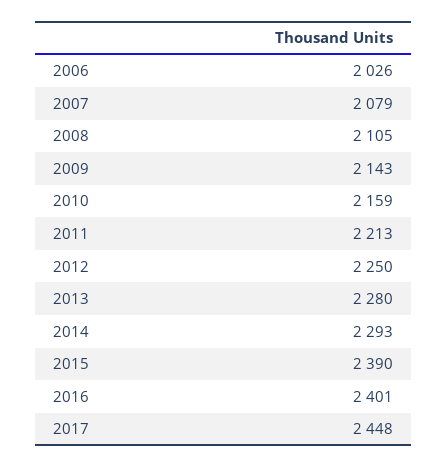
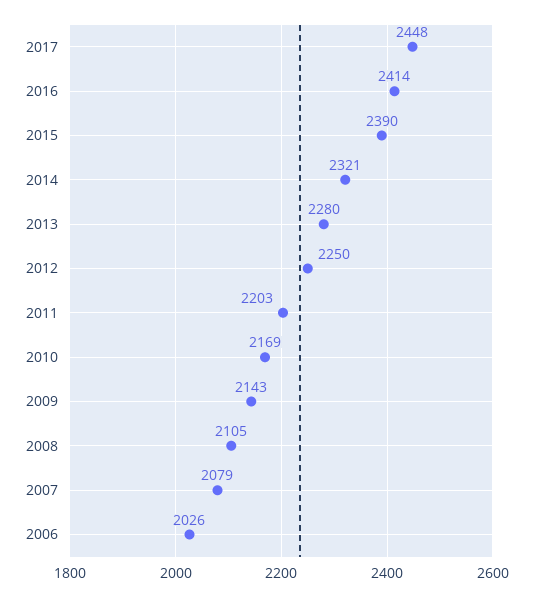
  {
    "2006": 2026,
    "2007": 2079,
    "2008": 2105,
    "2009": 2143,
-   "2010": 2159,
+   "2010": 2169,
-   "2011": 2213,
+   "2011": 2203,
    "2012": 2250,
    "2013": 2280,
-   "2014": 2293,
+   "2014": 2321,
    "2015": 2390,
-   "2016": 2401,
+   "2016": 2414,
    "2017": 2448
  }

